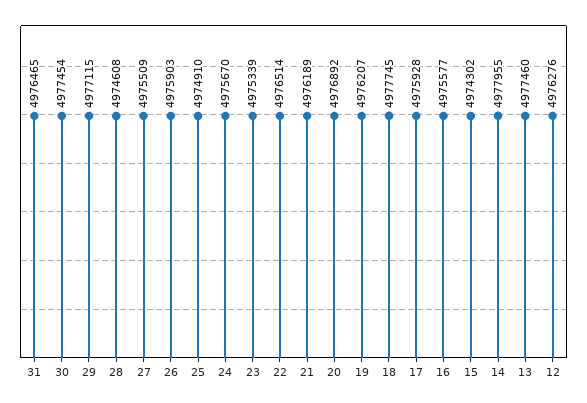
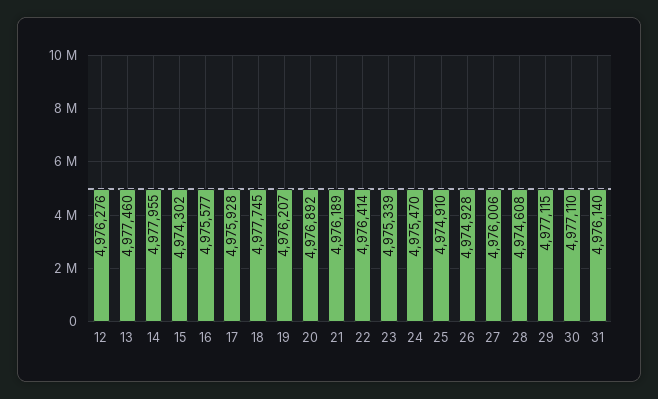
  {
-   "31": 4976465,
+   "31": 4976140,
-   "30": 4977454,
+   "30": 4977110,
    "29": 4977115,
    "28": 4974608,
-   "27": 4975509,
+   "27": 4976006,
-   "26": 4975903,
+   "26": 4974928,
    "25": 4974910,
-   "24": 4975670,
+   "24": 4975470,
    "23": 4975339,
-   "22": 4976514,
+   "22": 4976414,
    "21": 4976189,
    "20": 4976892,
    "19": 4976207,
    "18": 4977745,
    "17": 4975928,
    "16": 4975577,
    "15": 4974302,
    "14": 4977955,
    "13": 4977460,
    "12": 4976276
  }

